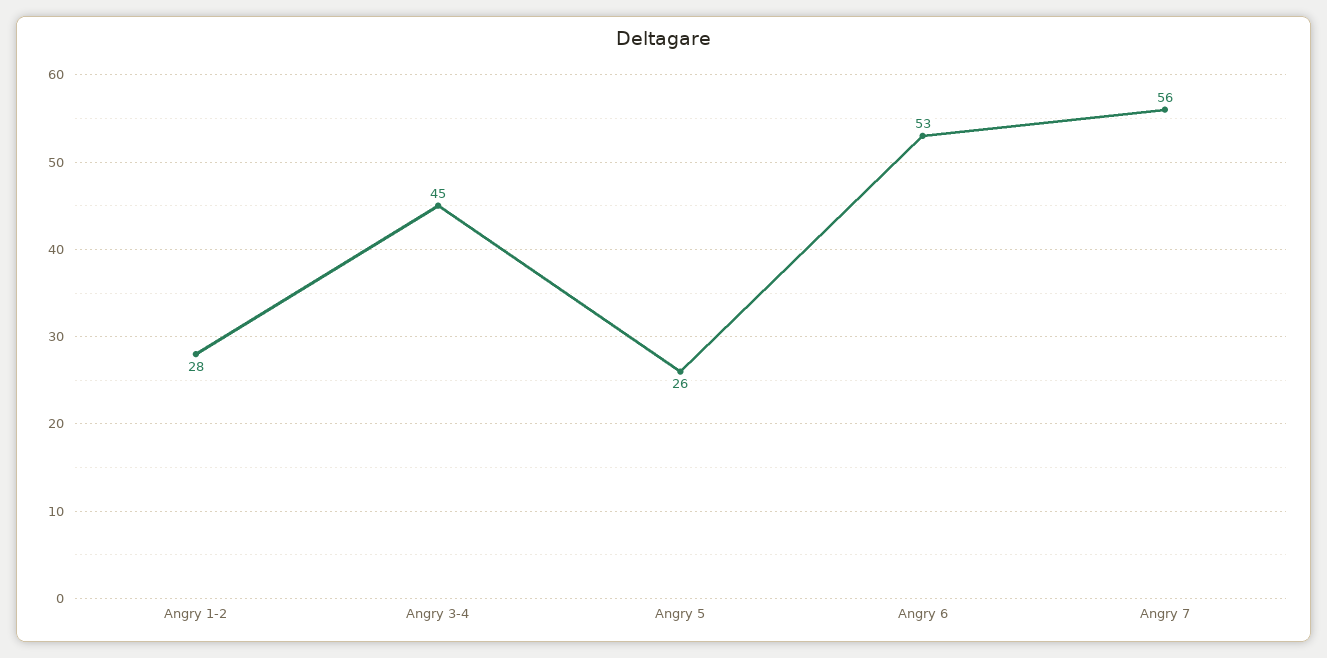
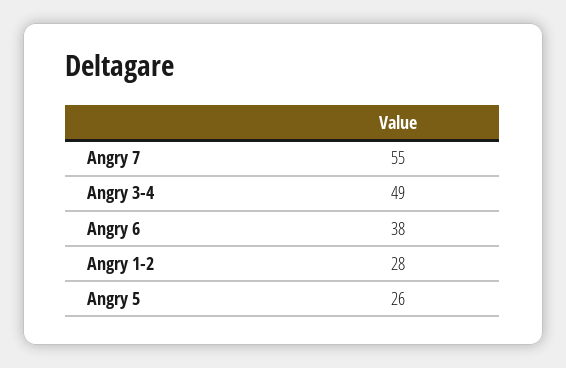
  {
    "Angry 1-2": 28,
-   "Angry 3-4": 45,
+   "Angry 3-4": 49,
    "Angry 5": 26,
-   "Angry 6": 53,
+   "Angry 6": 38,
-   "Angry 7": 56
+   "Angry 7": 55
  }

